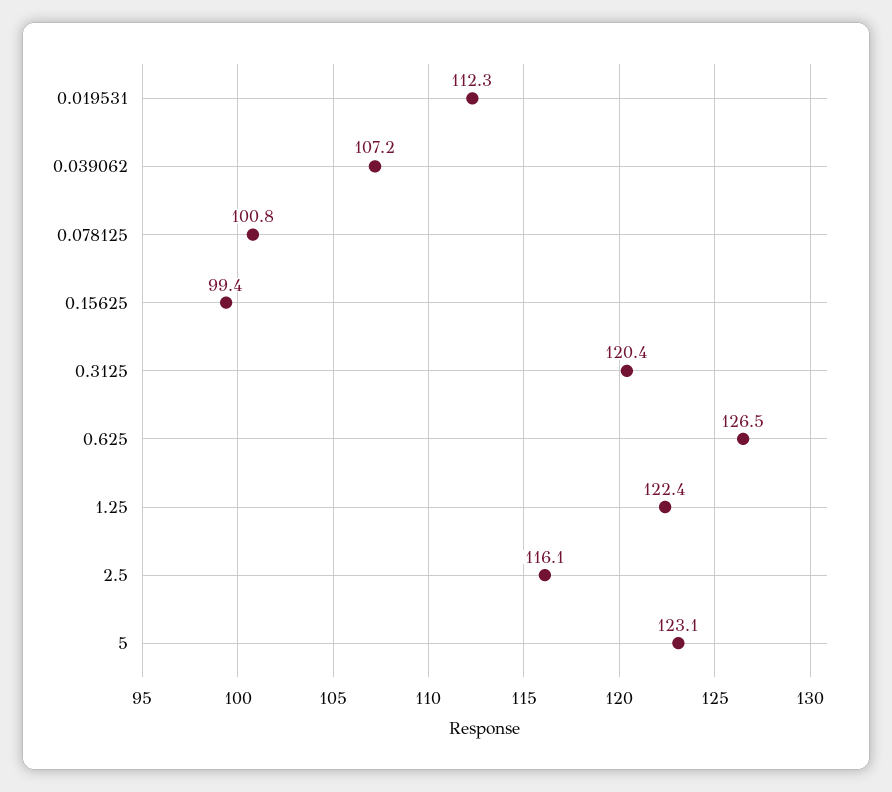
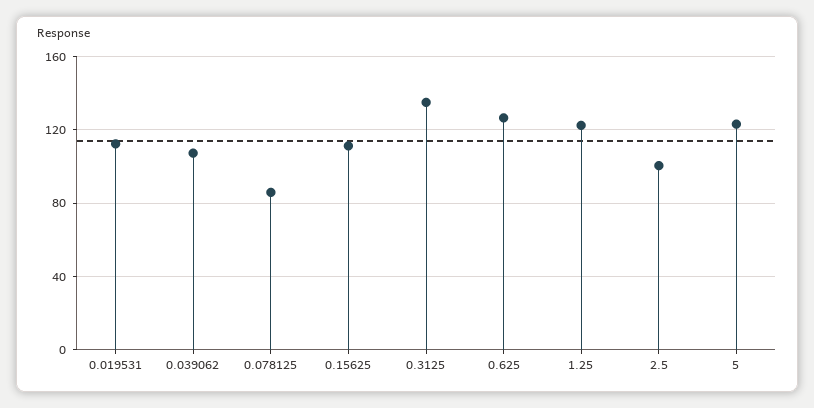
  {
    "0.019531": 112.3,
    "0.039062": 107.2,
-   "0.078125": 100.8,
+   "0.078125": 85,
-   "0.15625": 99.4,
+   "0.15625": 110,
-   "0.3125": 120.4,
+   "0.3125": 135,
    "0.625": 126.5,
    "1.25": 122.4,
-   "2.5": 116.1,
+   "2.5": 100,
    "5": 123.1
  }

